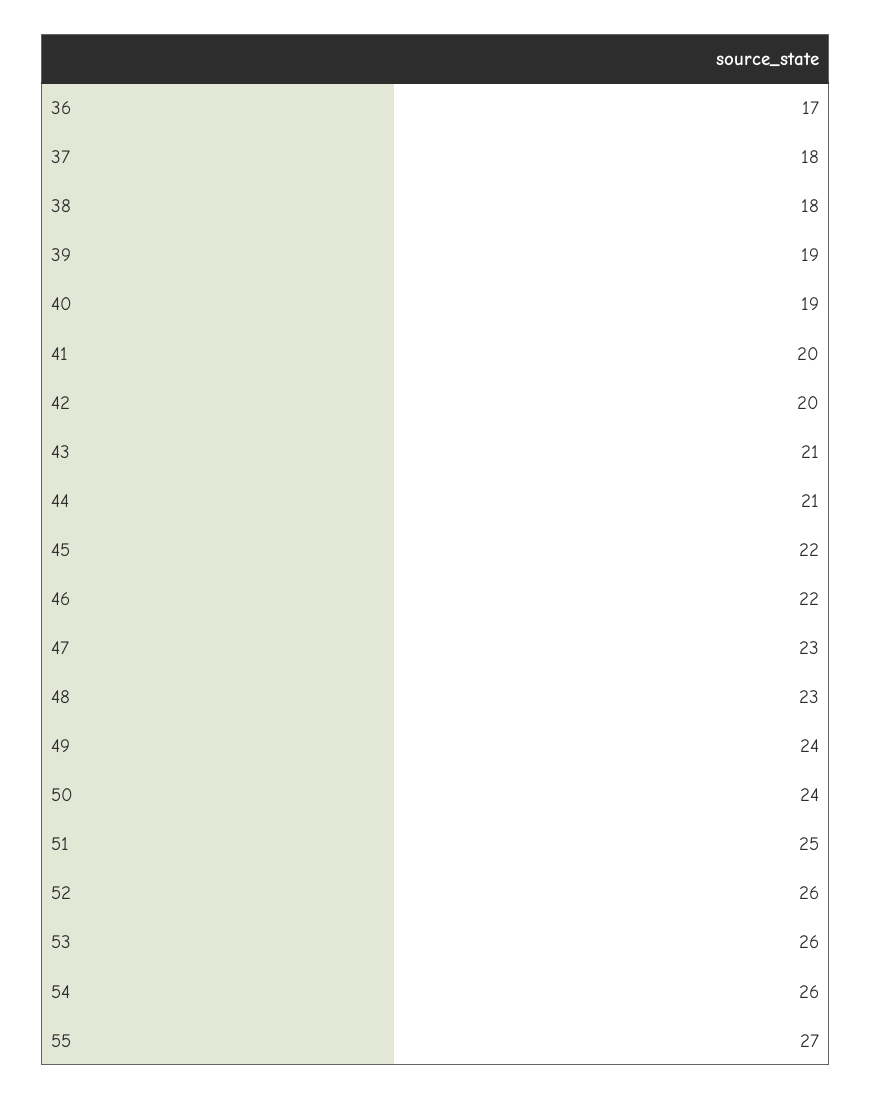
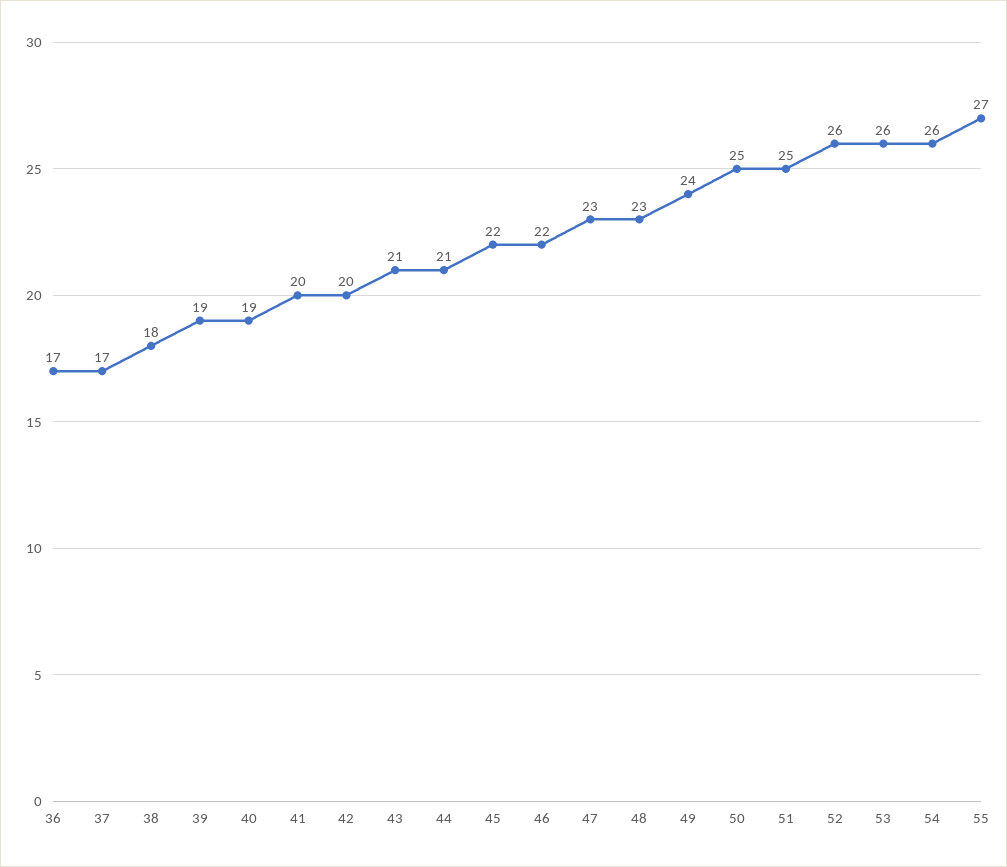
  {
    "36": 17,
-   "37": 18,
+   "37": 17,
    "38": 18,
    "39": 19,
    "40": 19,
    "41": 20,
    "42": 20,
    "43": 21,
    "44": 21,
    "45": 22,
    "46": 22,
    "47": 23,
    "48": 23,
    "49": 24,
-   "50": 24,
+   "50": 25,
    "51": 25,
    "52": 26,
    "53": 26,
    "54": 26,
    "55": 27
  }

